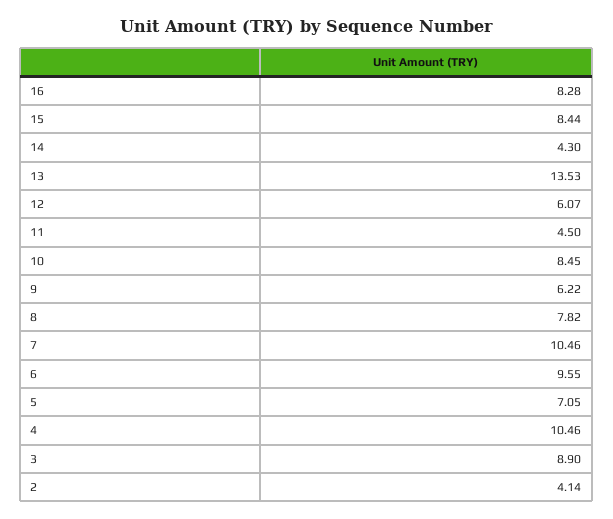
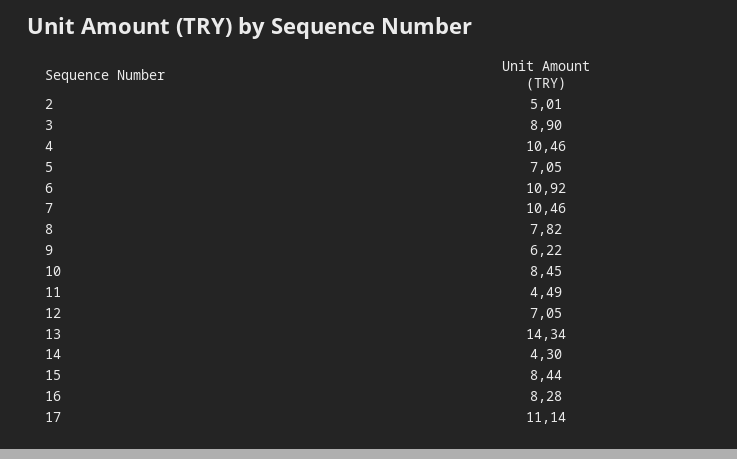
  {
    "16": 8.28,
    "15": 8.44,
    "14": 4.3,
-   "13": 13.53,
+   "13": 14.34,
-   "12": 6.07,
+   "12": 7.05,
-   "11": 4.5,
+   "11": 4.49,
    "10": 8.45,
    "9": 6.22,
    "8": 7.82,
    "7": 10.46,
-   "6": 9.55,
+   "6": 10.92,
    "5": 7.05,
    "4": 10.46,
    "3": 8.9,
-   "2": 4.14
+   "2": 5.01,
+   "17": 11.14
  }

